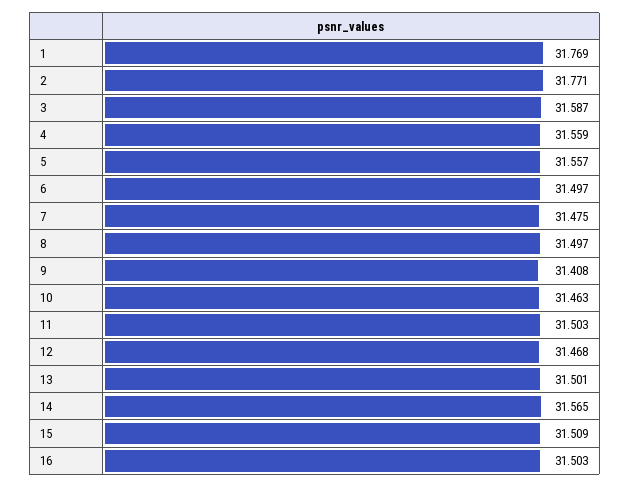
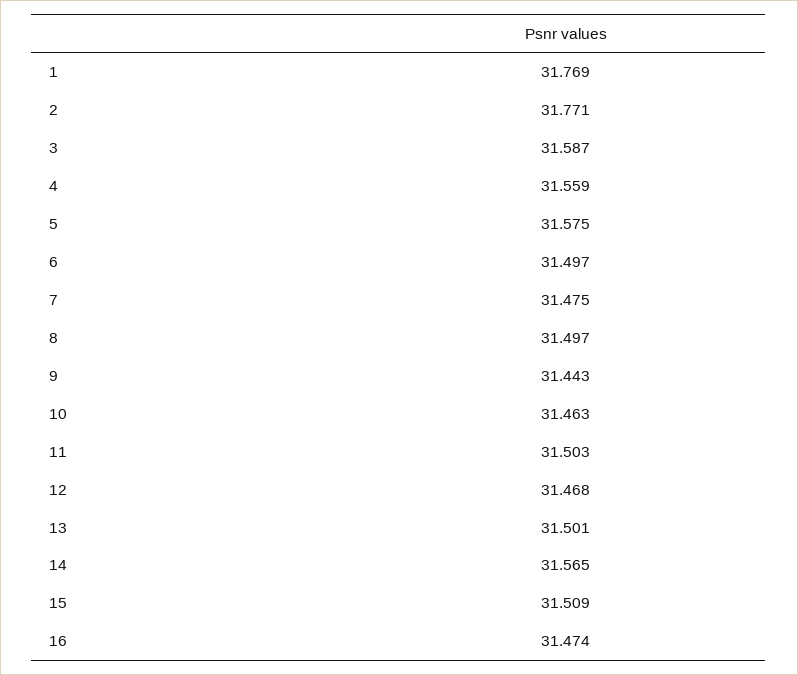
  {
    "1": 31.769,
    "2": 31.771,
    "3": 31.587,
    "4": 31.559,
-   "5": 31.557,
+   "5": 31.575,
    "6": 31.497,
    "7": 31.475,
    "8": 31.497,
-   "9": 31.408,
+   "9": 31.443,
    "10": 31.463,
    "11": 31.503,
    "12": 31.468,
    "13": 31.501,
    "14": 31.565,
    "15": 31.509,
-   "16": 31.503
+   "16": 31.474
  }

